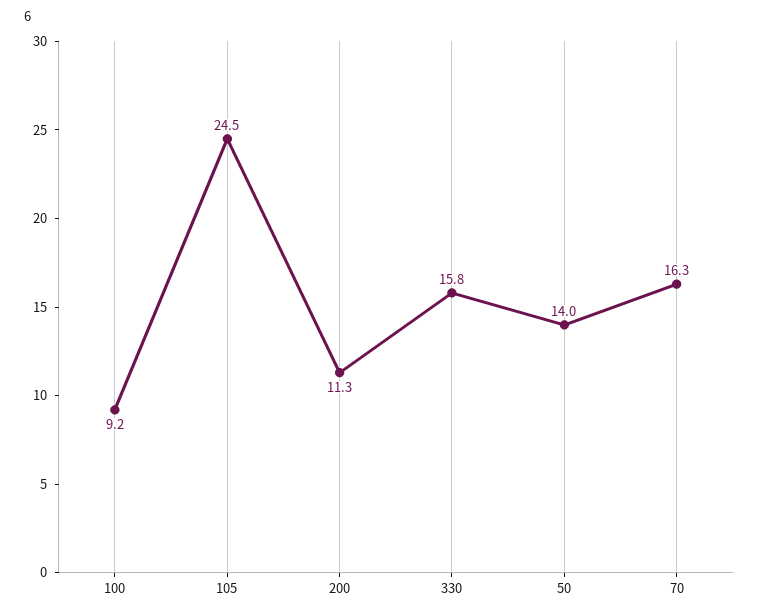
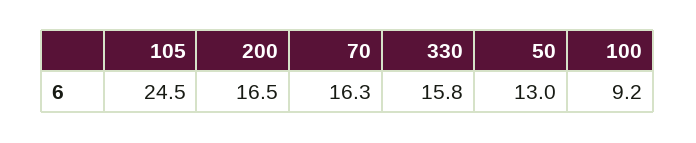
  {
    "100": 9.2,
    "105": 24.5,
-   "200": 11.3,
+   "200": 16.5,
    "330": 15.8,
-   "50": 14,
+   "50": 13,
    "70": 16.3
  }

